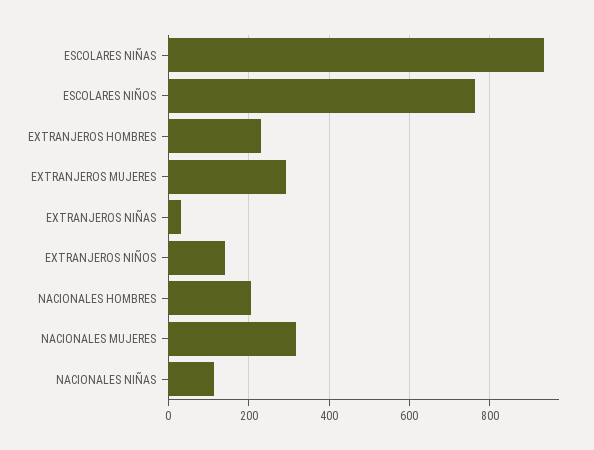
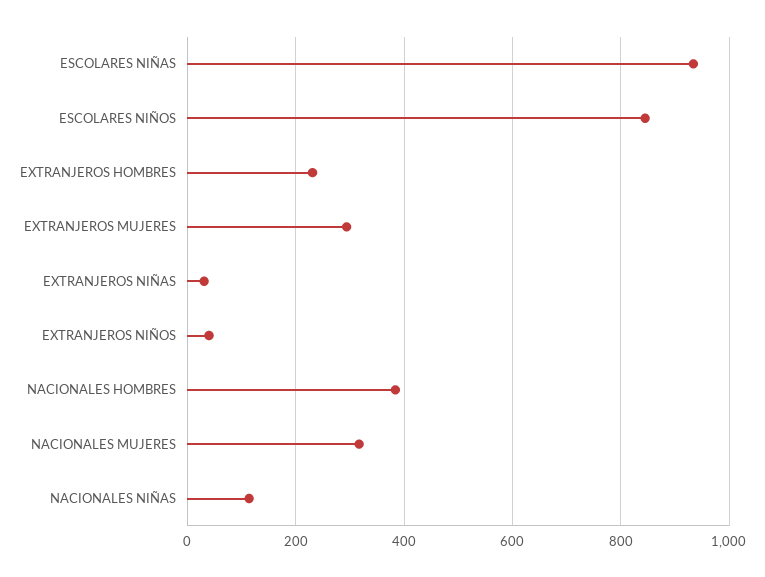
  {
    "ESCOLARES NIÑAS": 940,
-   "ESCOLARES NIÑOS": 760,
+   "ESCOLARES NIÑOS": 840,
    "EXTRANJEROS HOMBRES": 240,
    "EXTRANJEROS MUJERES": 300,
    "EXTRANJEROS NIÑAS": 40,
-   "EXTRANJEROS NIÑOS": 140,
+   "EXTRANJEROS NIÑOS": 40,
-   "NACIONALES HOMBRES": 200,
+   "NACIONALES HOMBRES": 380,
    "NACIONALES MUJERES": 320,
    "NACIONALES NIÑAS": 120
  }

